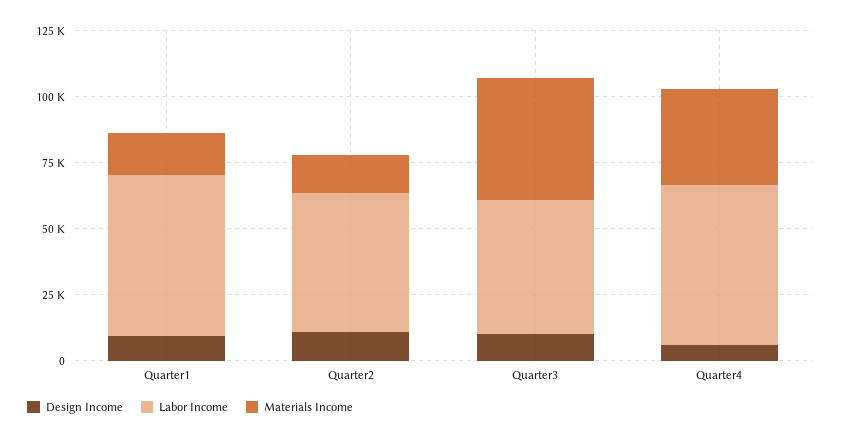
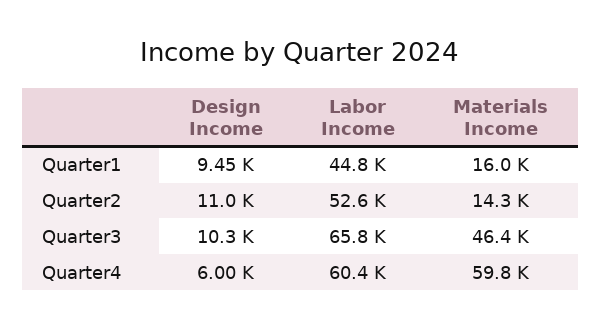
  {
    "Design Income": {
      "Quarter1": 9450,
      "Quarter2": 11000,
      "Quarter3": 10300,
      "Quarter4": 6000
    },
    "Labor Income": {
-     "Quarter1": 60000,
+     "Quarter1": 44800,
      "Quarter2": 52600,
-     "Quarter3": 50000,
+     "Quarter3": 65800,
      "Quarter4": 60400
    },
    "Materials Income": {
      "Quarter1": 16000,
      "Quarter2": 14300,
      "Quarter3": 46400,
-     "Quarter4": 35000
+     "Quarter4": 59800
    }
  }

